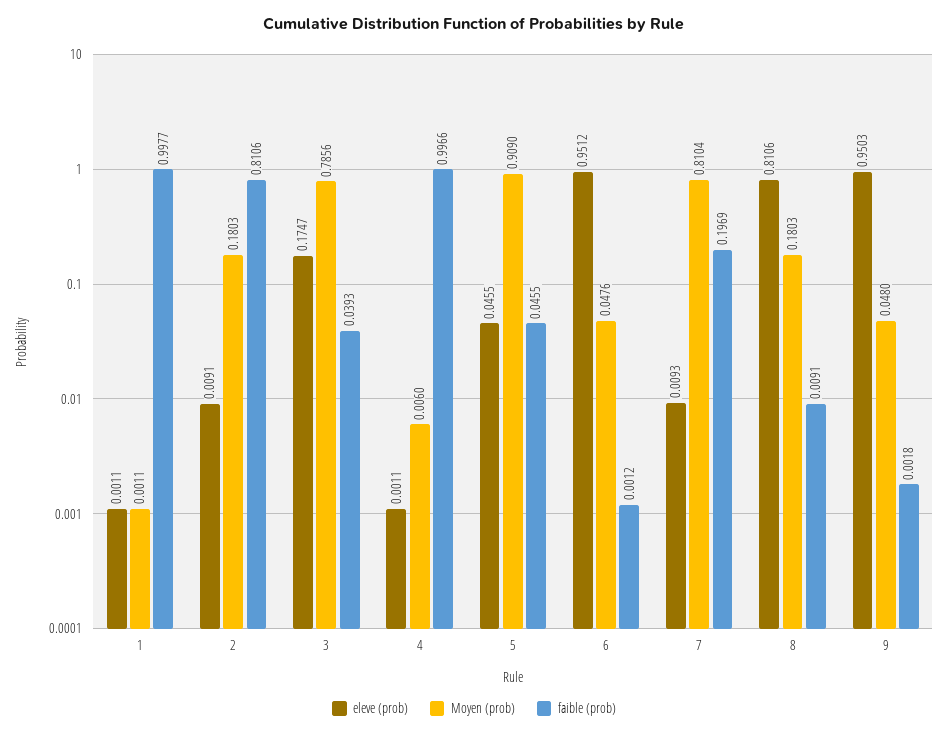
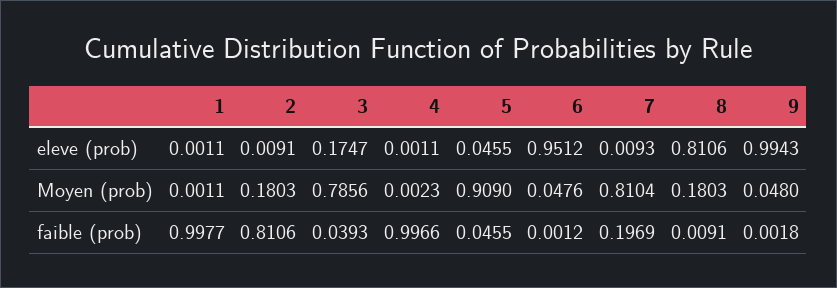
  {
    "eleve (prob)": {
      "1": 0.0011,
      "2": 0.0091,
      "3": 0.1747,
      "4": 0.0011,
      "5": 0.0455,
      "6": 0.9512,
      "7": 0.0093,
      "8": 0.8106,
-     "9": 0.9503
+     "9": 0.9943
    },
    "Moyen (prob)": {
      "1": 0.0011,
      "2": 0.1803,
      "3": 0.7856,
-     "4": 0.006,
+     "4": 0.0023,
      "5": 0.909,
      "6": 0.0476,
      "7": 0.8104,
      "8": 0.1803,
      "9": 0.048
    },
    "faible (prob)": {
      "1": 0.9977,
      "2": 0.8106,
      "3": 0.0393,
      "4": 0.9966,
      "5": 0.0455,
      "6": 0.0012,
      "7": 0.1969,
      "8": 0.0091,
      "9": 0.0018
    }
  }

